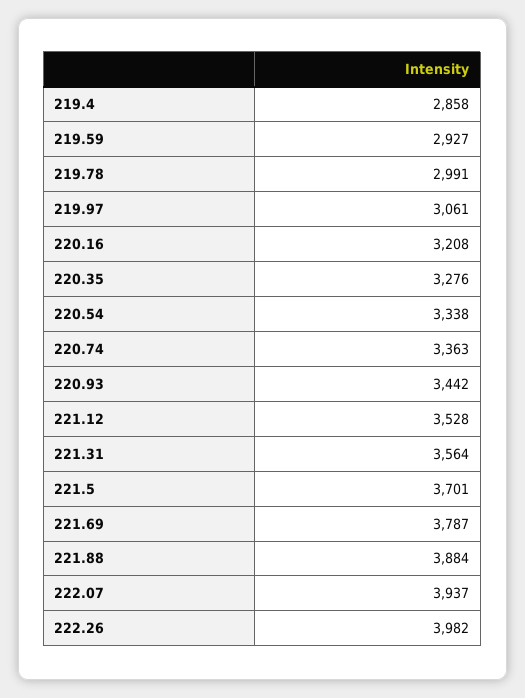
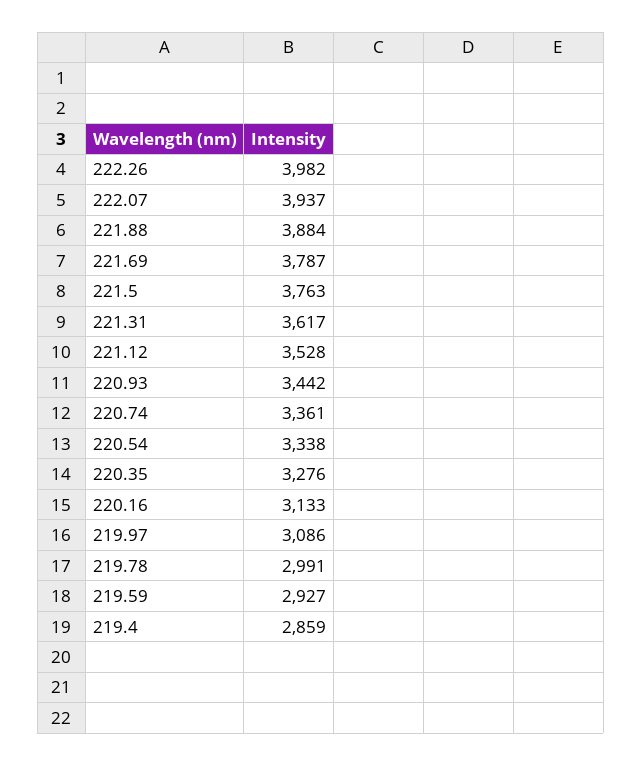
  {
-   "219.4": 2858,
+   "219.4": 2859,
    "219.59": 2927,
    "219.78": 2991,
-   "219.97": 3061,
+   "219.97": 3086,
-   "220.16": 3208,
+   "220.16": 3133,
    "220.35": 3276,
    "220.54": 3338,
-   "220.74": 3363,
+   "220.74": 3361,
    "220.93": 3442,
    "221.12": 3528,
-   "221.31": 3564,
+   "221.31": 3617,
-   "221.5": 3701,
+   "221.5": 3763,
    "221.69": 3787,
    "221.88": 3884,
    "222.07": 3937,
    "222.26": 3982
  }

